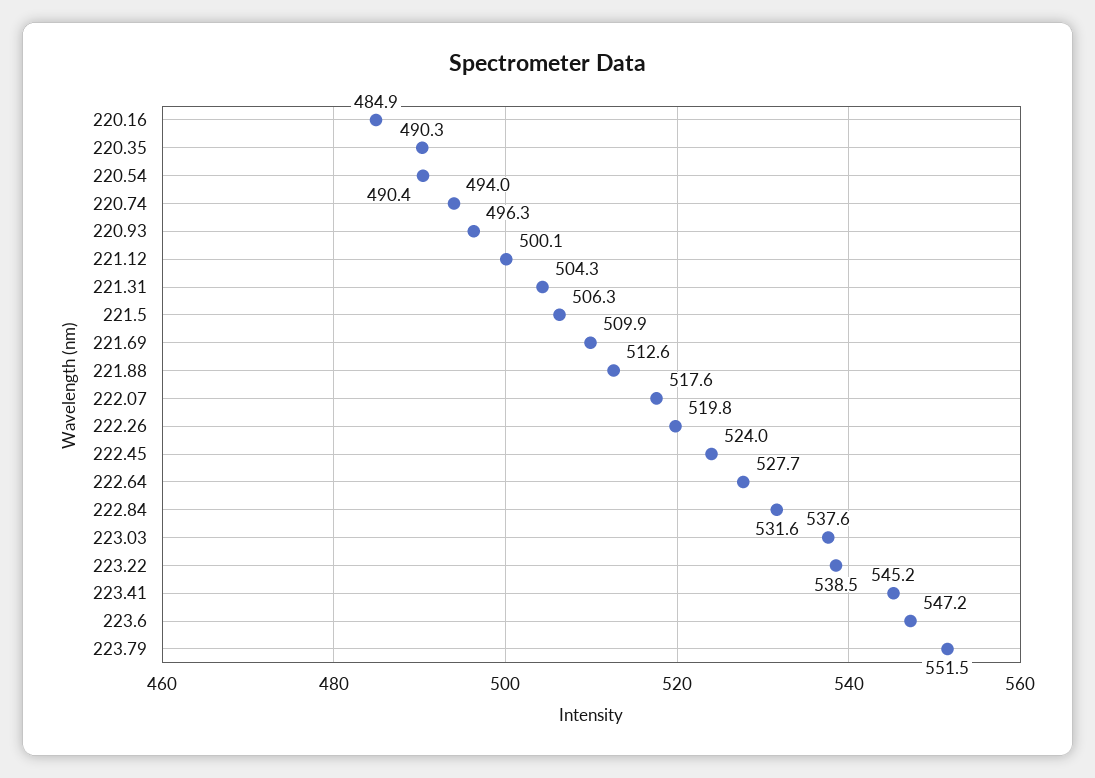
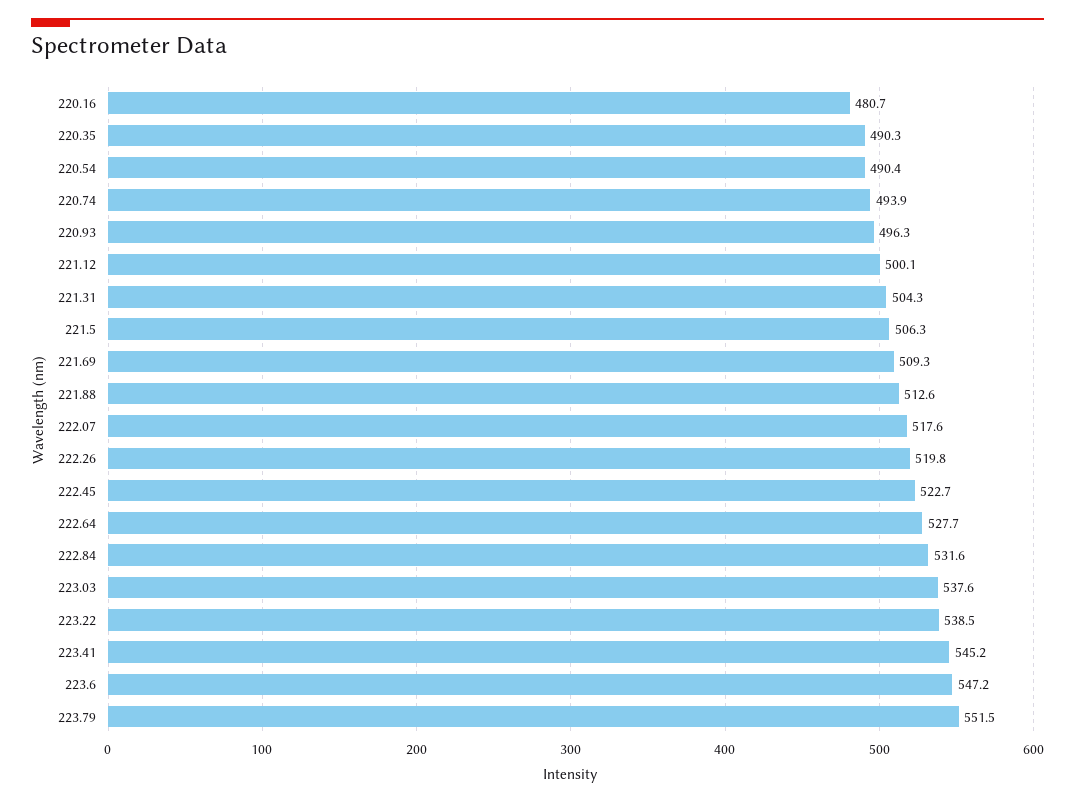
  {
-   "220.16": 484.9,
+   "220.16": 480.7,
    "220.35": 490.3,
    "220.54": 490.4,
-   "220.74": 494,
+   "220.74": 493.9,
    "220.93": 496.3,
    "221.12": 500.1,
    "221.31": 504.3,
    "221.5": 506.3,
-   "221.69": 509.9,
+   "221.69": 509.3,
    "221.88": 512.6,
    "222.07": 517.6,
    "222.26": 519.8,
-   "222.45": 524,
+   "222.45": 522.7,
    "222.64": 527.7,
    "222.84": 531.6,
    "223.03": 537.6,
    "223.22": 538.5,
    "223.41": 545.2,
    "223.6": 547.2,
    "223.79": 551.5
  }

